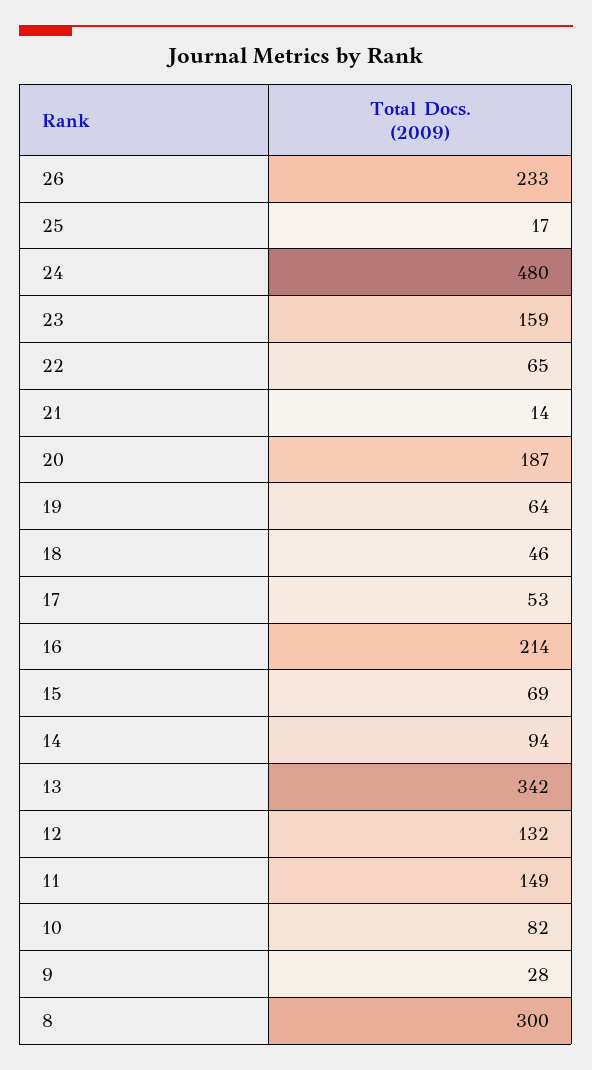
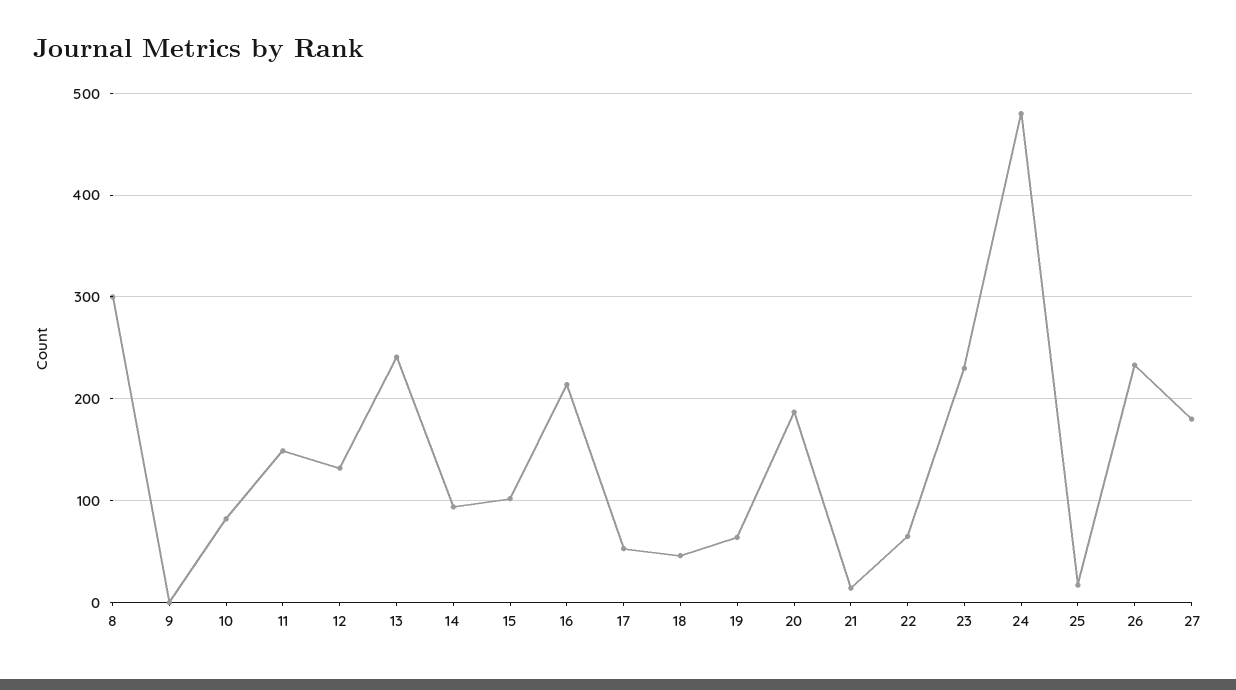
  {
    "26": 233,
    "25": 17,
    "24": 480,
-   "23": 159,
+   "23": 230,
    "22": 65,
    "21": 14,
    "20": 187,
    "19": 64,
    "18": 46,
    "17": 53,
    "16": 214,
-   "15": 69,
+   "15": 100,
    "14": 94,
-   "13": 342,
+   "13": 240,
    "12": 132,
    "11": 149,
    "10": 82,
-   "9": 28,
+   "9": 0,
-   "8": 300
+   "8": 300,
+   "27": 180
  }

